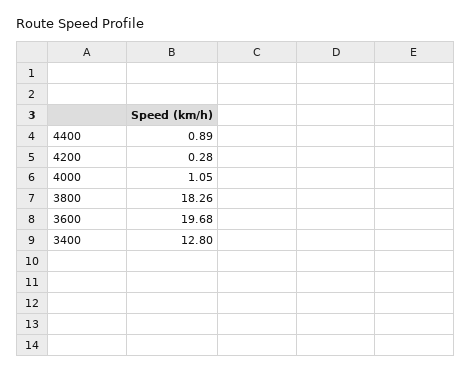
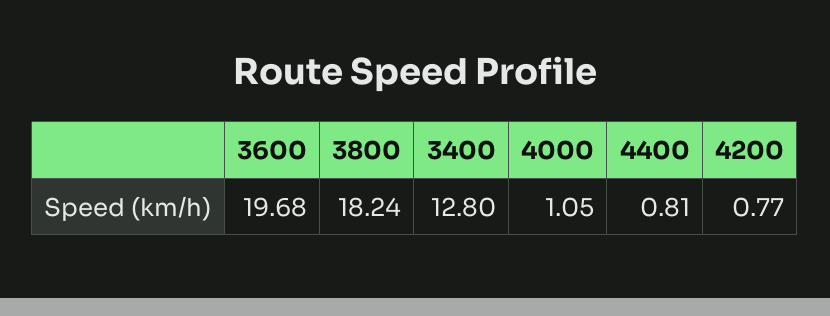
  {
-   "4400": 0.89,
+   "4400": 0.81,
-   "4200": 0.28,
+   "4200": 0.77,
    "4000": 1.05,
-   "3800": 18.26,
+   "3800": 18.24,
    "3600": 19.68,
    "3400": 12.8
  }

